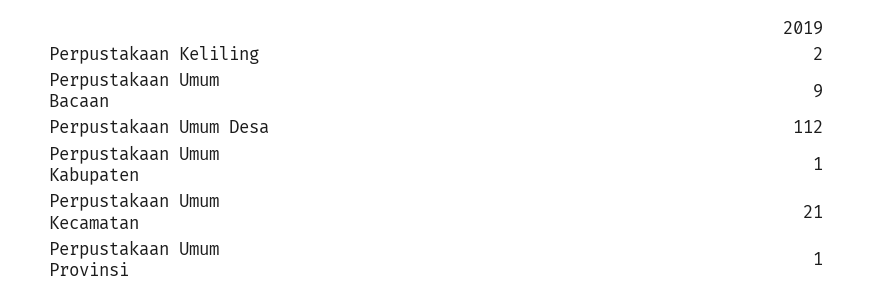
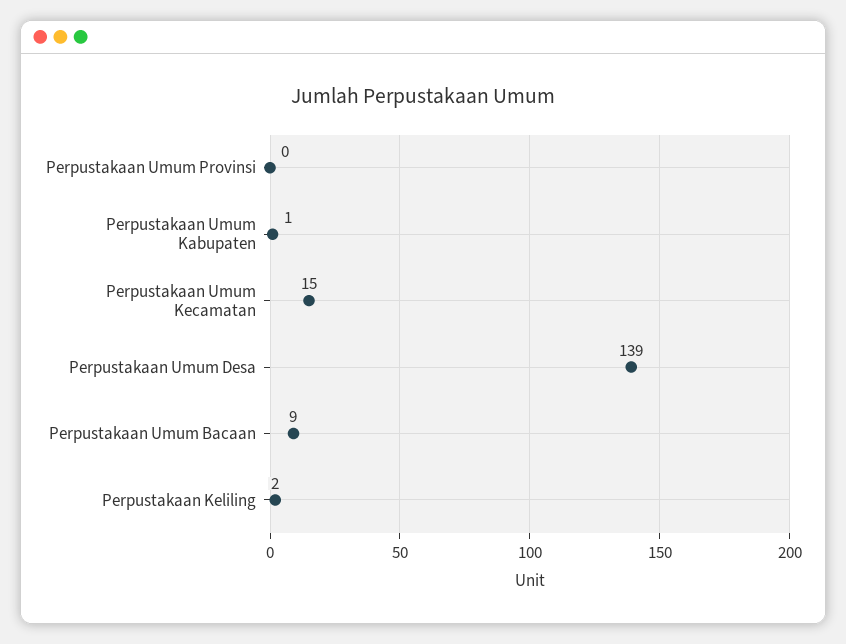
  {
    "Perpustakaan Keliling": 2,
    "Perpustakaan Umum Bacaan": 9,
-   "Perpustakaan Umum Desa": 112,
+   "Perpustakaan Umum Desa": 139,
    "Perpustakaan Umum Kabupaten": 1,
-   "Perpustakaan Umum Kecamatan": 21,
+   "Perpustakaan Umum Kecamatan": 15,
-   "Perpustakaan Umum Provinsi": 1
+   "Perpustakaan Umum Provinsi": 0
  }

